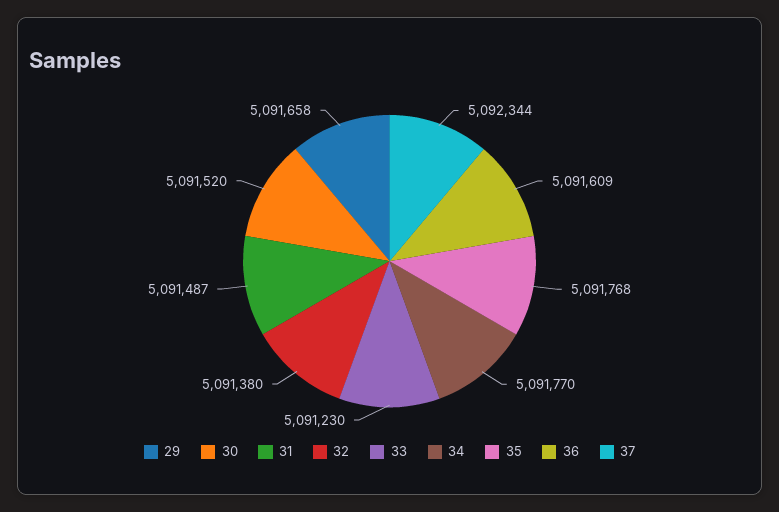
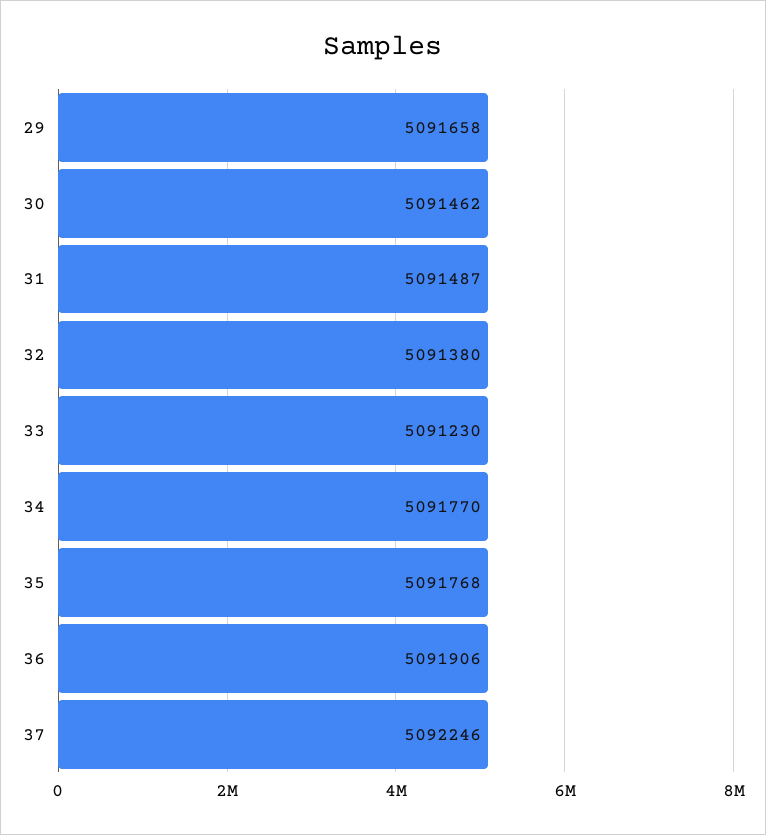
  {
    "29": 5091658,
-   "30": 5091520,
+   "30": 5091462,
    "31": 5091487,
    "32": 5091380,
    "33": 5091230,
    "34": 5091770,
    "35": 5091768,
-   "36": 5091609,
+   "36": 5091906,
-   "37": 5092344
+   "37": 5092246
  }

